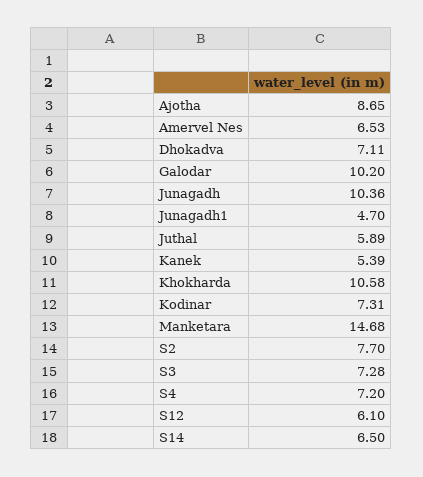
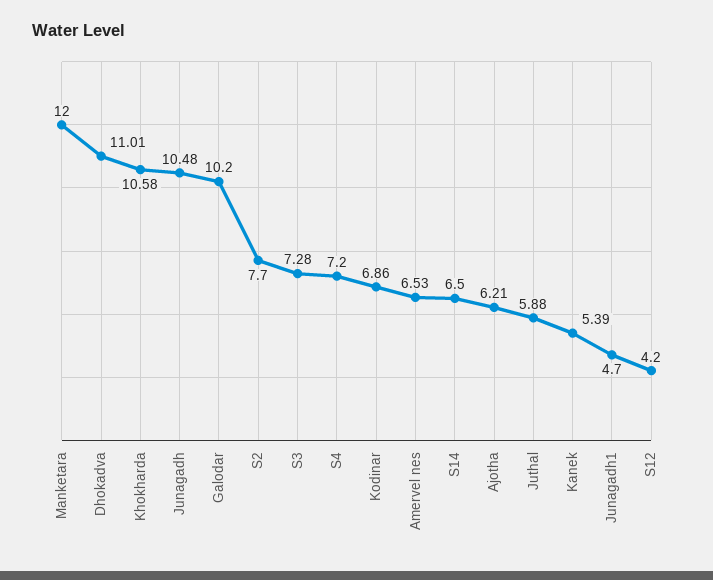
  {
-   "Ajotha": 8.65,
+   "Ajotha": 6.21,
    "Amervel Nes": 6.53,
-   "Dhokadva": 7.11,
+   "Dhokadva": 11.01,
    "Galodar": 10.2,
-   "Junagadh": 10.36,
+   "Junagadh": 10.48,
    "Junagadh1": 4.7,
-   "Juthal": 5.89,
+   "Juthal": 5.88,
    "Kanek": 5.39,
    "Khokharda": 10.58,
-   "Kodinar": 7.31,
+   "Kodinar": 6.86,
-   "Manketara": 14.68,
+   "Manketara": 12,
    "S2": 7.7,
    "S3": 7.28,
    "S4": 7.2,
-   "S12": 6.1,
+   "S12": 4.2,
    "S14": 6.5
  }

